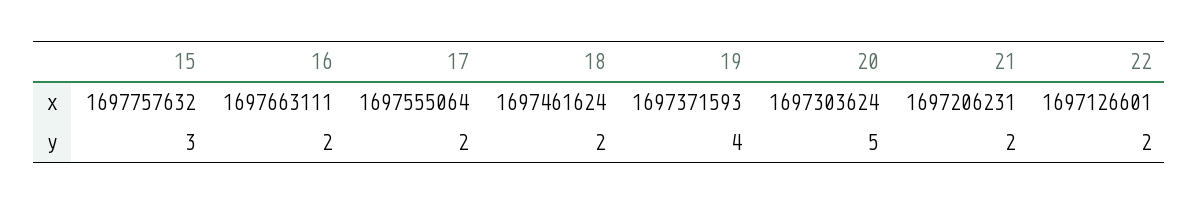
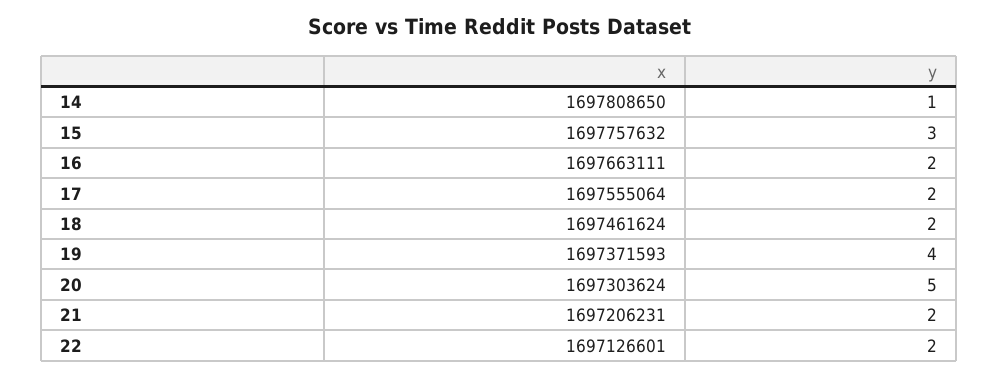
  {
    "15": {
      "x": 1697757632,
      "y": 3
    },
    "16": {
      "x": 1697663111,
      "y": 2
    },
    "17": {
      "x": 1697555064,
      "y": 2
    },
    "18": {
      "x": 1697461624,
      "y": 2
    },
    "19": {
      "x": 1697371593,
      "y": 4
    },
    "20": {
      "x": 1697303624,
      "y": 5
    },
    "21": {
      "x": 1697206231,
      "y": 2
    },
    "22": {
      "x": 1697126601,
      "y": 2
-   }
+   },
+   "14": {
+     "x": 1697808650,
+     "y": 1
+   }
  }

